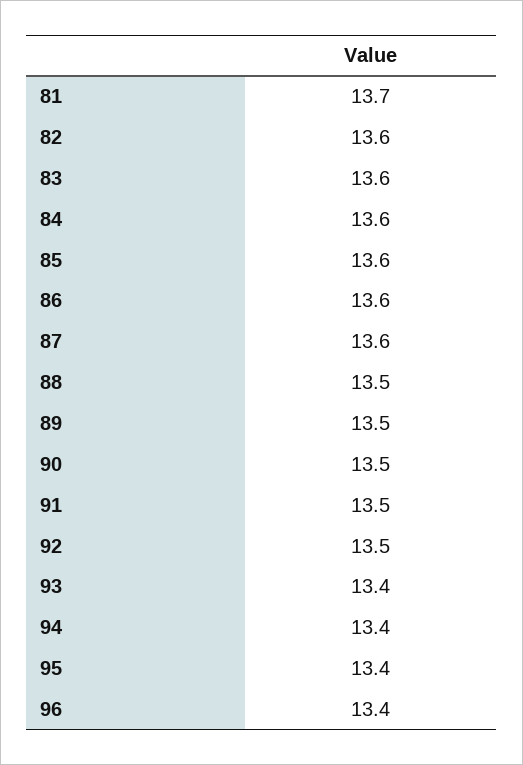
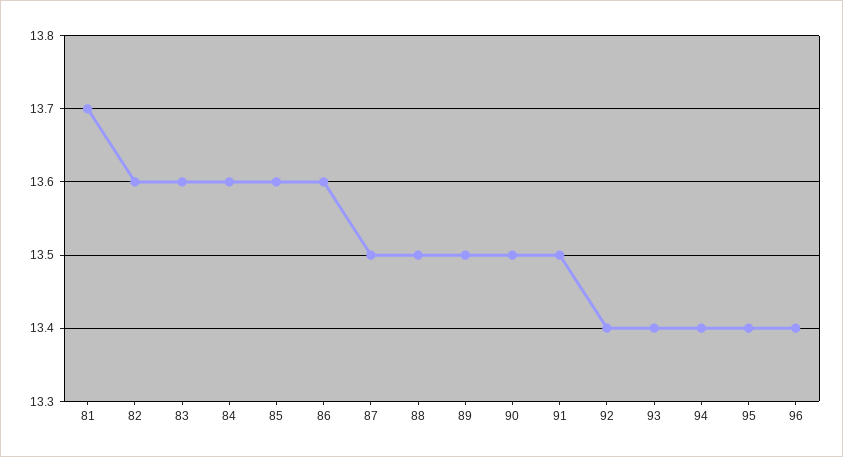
  {
    "81": 13.7,
    "82": 13.6,
    "83": 13.6,
    "84": 13.6,
    "85": 13.6,
    "86": 13.6,
-   "87": 13.6,
+   "87": 13.5,
    "88": 13.5,
    "89": 13.5,
    "90": 13.5,
    "91": 13.5,
-   "92": 13.5,
+   "92": 13.4,
    "93": 13.4,
    "94": 13.4,
    "95": 13.4,
    "96": 13.4
  }

